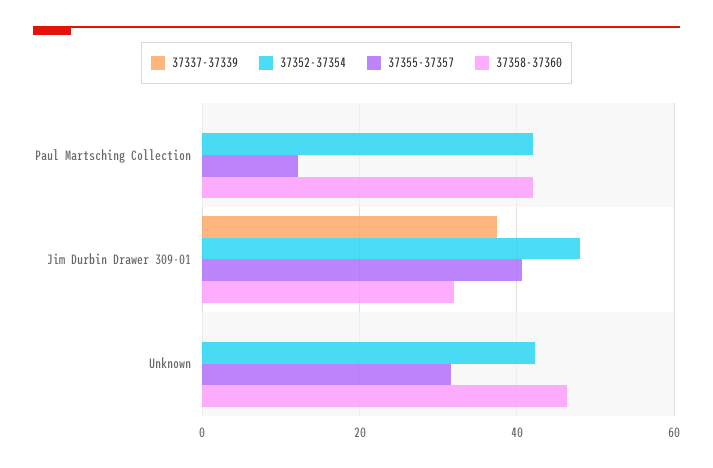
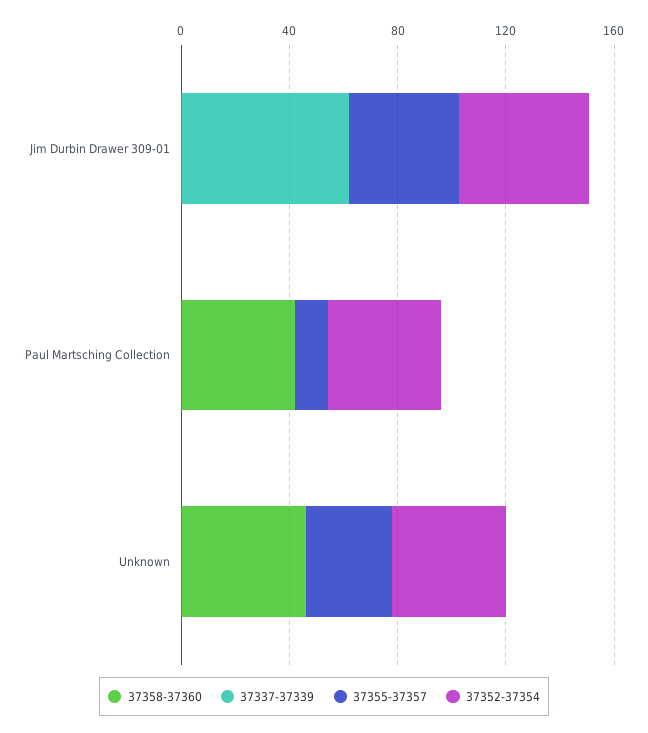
  {
    "37337-37339": {
      "Paul Martsching Collection": 0,
-     "Jim Durbin Drawer 309-01": 38,
+     "Jim Durbin Drawer 309-01": 60,
      "Unknown": 0
    },
    "37352-37354": {
      "Paul Martsching Collection": 42,
      "Jim Durbin Drawer 309-01": 48,
      "Unknown": 42
    },
    "37355-37357": {
      "Paul Martsching Collection": 12,
      "Jim Durbin Drawer 309-01": 40,
      "Unknown": 32
    },
    "37358-37360": {
      "Paul Martsching Collection": 42,
-     "Jim Durbin Drawer 309-01": 32,
+     "Jim Durbin Drawer 309-01": 0,
      "Unknown": 46
    }
  }

